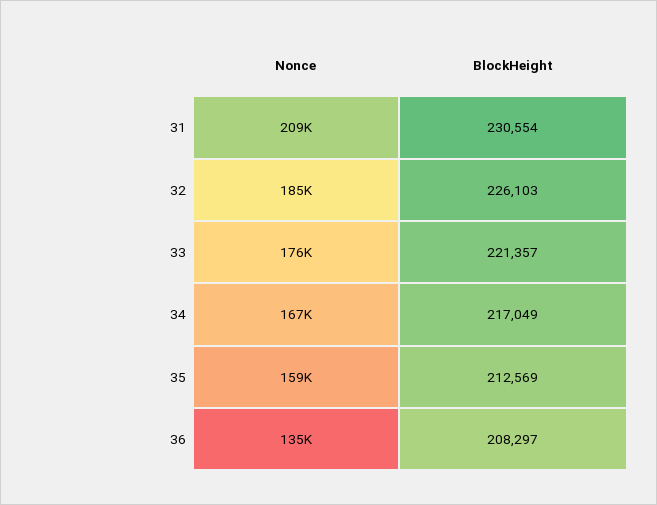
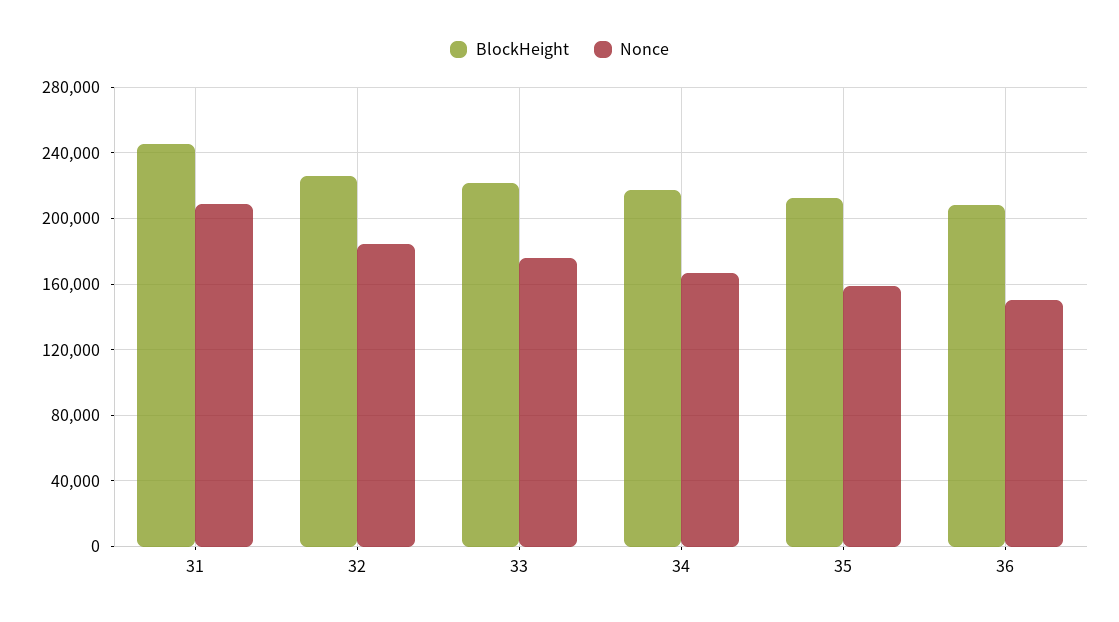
  {
    "Nonce": {
      "31": 209000,
      "32": 185000,
      "33": 176000,
      "34": 167000,
      "35": 159000,
-     "36": 135000
+     "36": 150000
    },
    "BlockHeight": {
-     "31": 230554,
+     "31": 245000,
      "32": 226103,
      "33": 221357,
      "34": 217049,
      "35": 212569,
      "36": 208297
    }
  }

